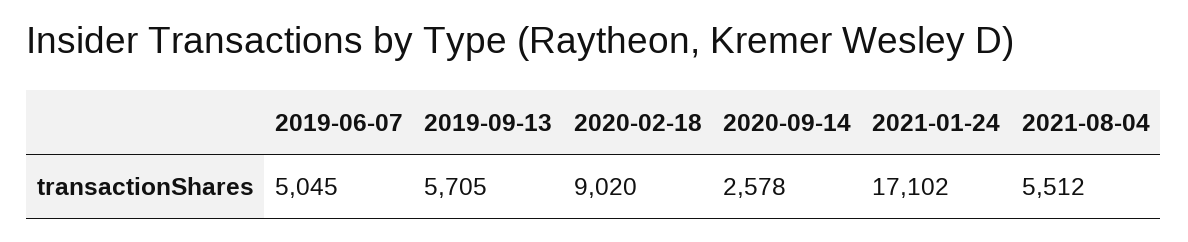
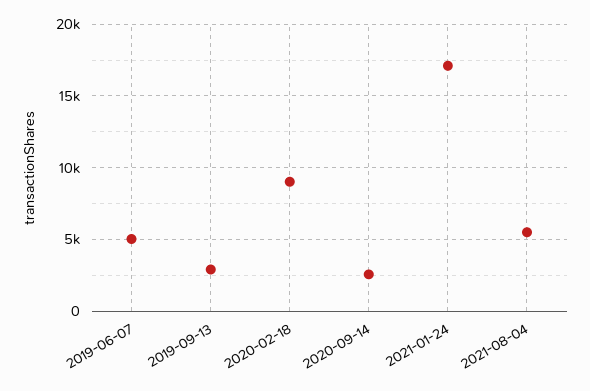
  {
    "2019-06-07": 5045,
-   "2019-09-13": 5705,
+   "2019-09-13": 3000,
    "2020-02-18": 9020,
    "2020-09-14": 2578,
    "2021-01-24": 17102,
    "2021-08-04": 5512
  }

